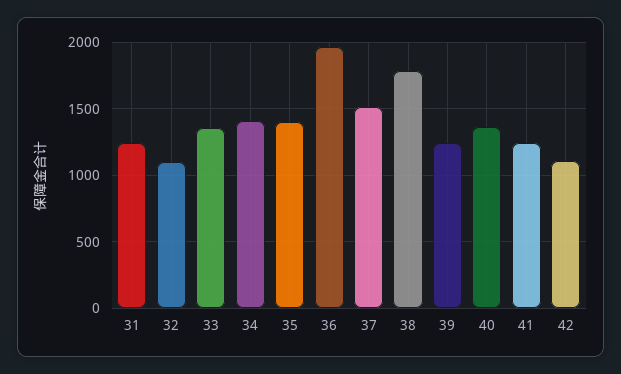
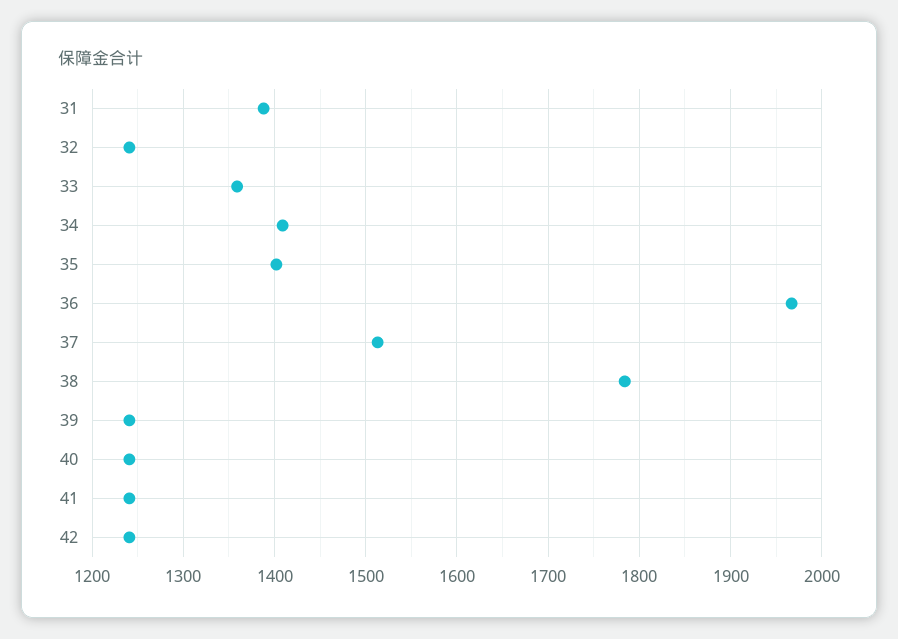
  {
-   "31": 1250,
+   "31": 1390,
-   "32": 1100,
+   "32": 1240,
    "33": 1360,
    "34": 1410,
    "35": 1400,
    "36": 1970,
    "37": 1510,
    "38": 1780,
    "39": 1240,
-   "40": 1350,
+   "40": 1240,
    "41": 1240,
-   "42": 1100
+   "42": 1240
  }

